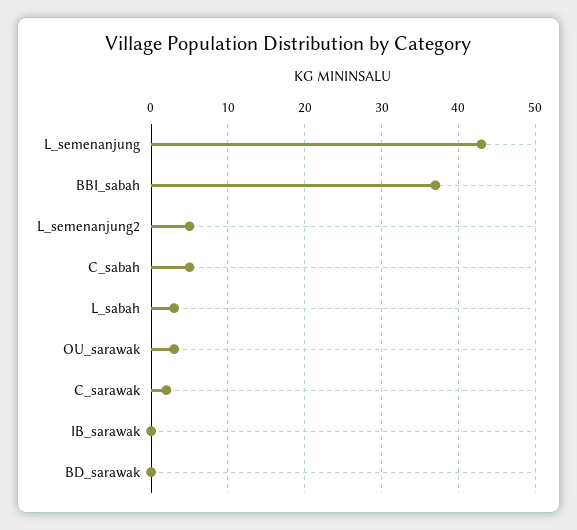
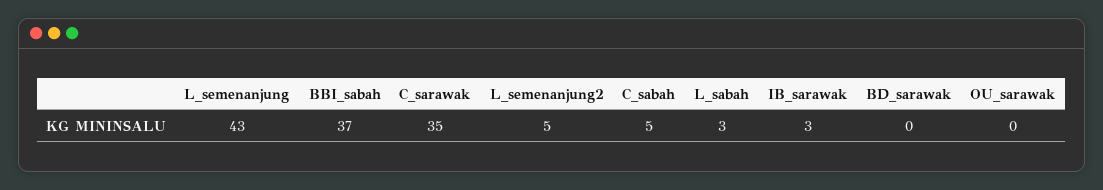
  {
    "L_semenanjung": 43,
    "BBI_sabah": 37,
    "L_semenanjung2": 5,
    "C_sabah": 5,
    "L_sabah": 3,
-   "OU_sarawak": 3,
+   "OU_sarawak": 0,
-   "C_sarawak": 2,
+   "C_sarawak": 35,
-   "IB_sarawak": 0,
+   "IB_sarawak": 3,
    "BD_sarawak": 0
  }

